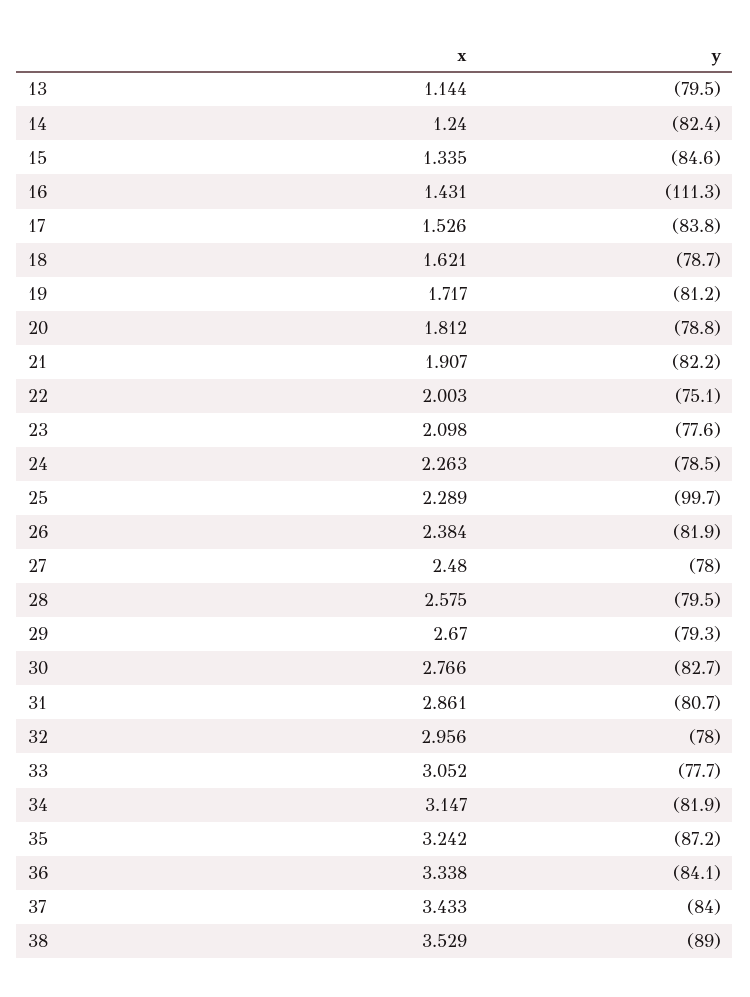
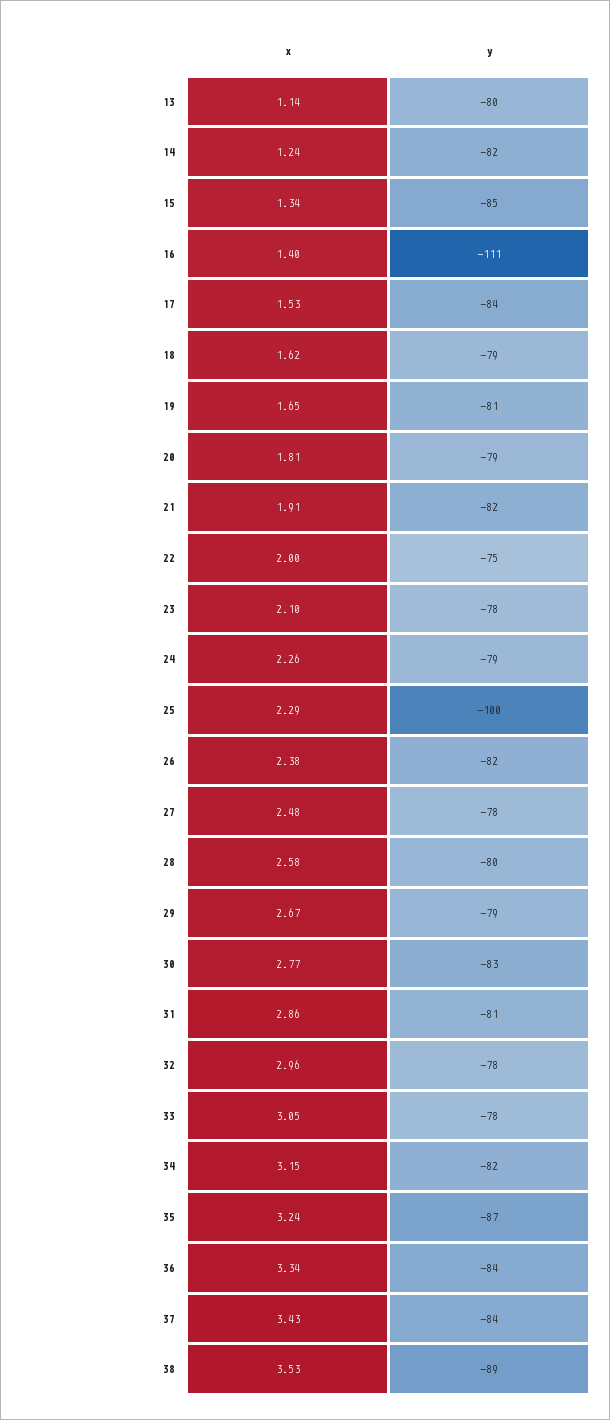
  {
    "x": {
      "13": 1.144,
      "14": 1.24,
      "15": 1.335,
-     "16": 1.431,
+     "16": 1.4,
      "17": 1.526,
      "18": 1.621,
-     "19": 1.717,
+     "19": 1.65,
      "20": 1.812,
      "21": 1.907,
      "22": 2.003,
      "23": 2.098,
      "24": 2.263,
      "25": 2.289,
      "26": 2.384,
      "27": 2.48,
      "28": 2.575,
      "29": 2.67,
      "30": 2.766,
      "31": 2.861,
      "32": 2.956,
      "33": 3.052,
      "34": 3.147,
      "35": 3.242,
      "36": 3.338,
      "37": 3.433,
      "38": 3.529
    },
    "y": {
      "13": -79.5,
      "14": -82.4,
      "15": -84.6,
      "16": -111.3,
      "17": -83.8,
      "18": -78.7,
      "19": -81.2,
      "20": -78.8,
      "21": -82.2,
      "22": -75.1,
      "23": -77.6,
      "24": -78.5,
      "25": -99.7,
      "26": -81.9,
      "27": -78,
      "28": -79.5,
      "29": -79.3,
      "30": -82.7,
      "31": -80.7,
      "32": -78,
      "33": -77.7,
      "34": -81.9,
      "35": -87.2,
      "36": -84.1,
      "37": -84,
      "38": -89
    }
  }

